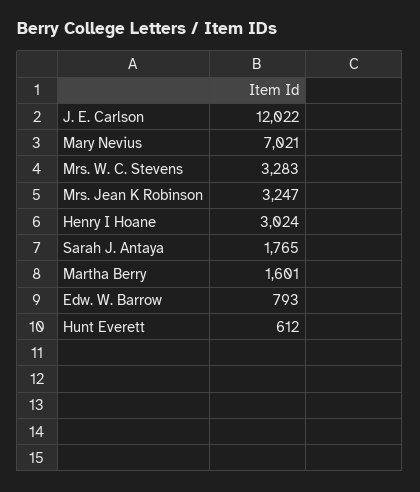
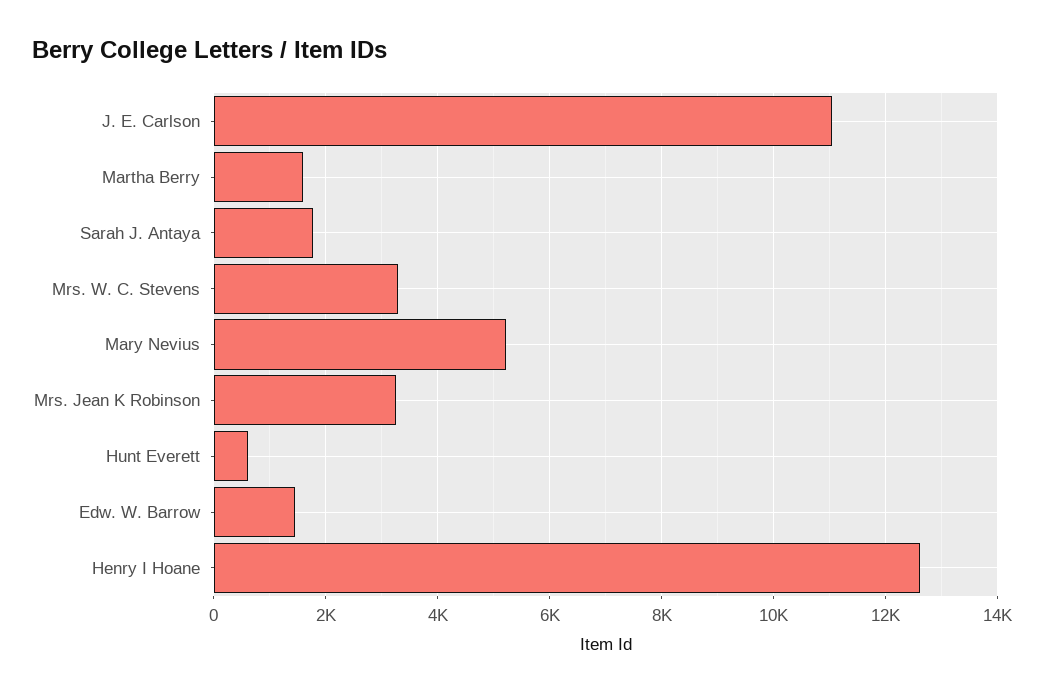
  {
-   "J. E. Carlson": 12022,
+   "J. E. Carlson": 11000,
-   "Mary Nevius": 7021,
+   "Mary Nevius": 5200,
    "Mrs. W. C. Stevens": 3283,
    "Mrs. Jean K Robinson": 3247,
-   "Henry I Hoane": 3024,
+   "Henry I Hoane": 12600,
    "Sarah J. Antaya": 1765,
    "Martha Berry": 1601,
-   "Edw. W. Barrow": 793,
+   "Edw. W. Barrow": 1400,
    "Hunt Everett": 612
  }

